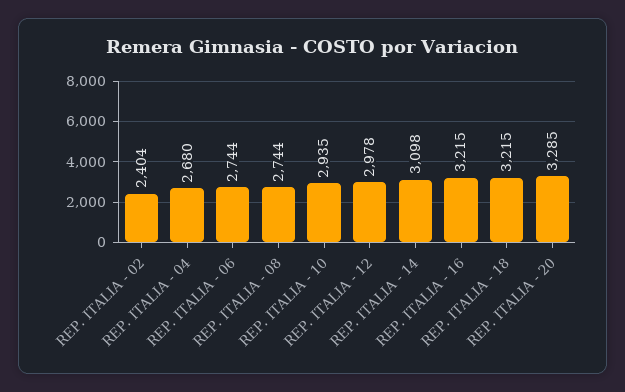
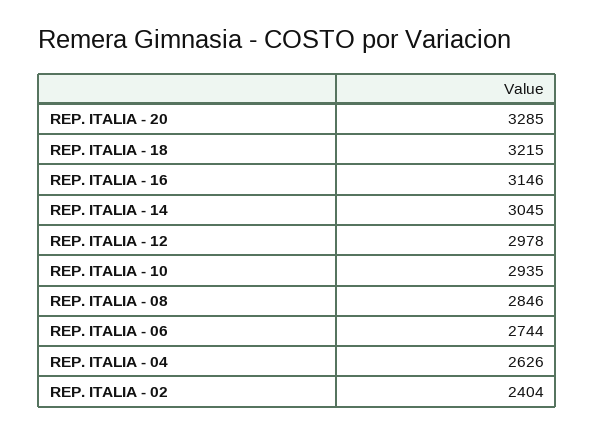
  {
    "REP. ITALIA - 02": 2404,
-   "REP. ITALIA - 04": 2680,
+   "REP. ITALIA - 04": 2626,
    "REP. ITALIA - 06": 2744,
-   "REP. ITALIA - 08": 2744,
+   "REP. ITALIA - 08": 2846,
    "REP. ITALIA - 10": 2935,
    "REP. ITALIA - 12": 2978,
-   "REP. ITALIA - 14": 3098,
+   "REP. ITALIA - 14": 3045,
-   "REP. ITALIA - 16": 3215,
+   "REP. ITALIA - 16": 3146,
    "REP. ITALIA - 18": 3215,
    "REP. ITALIA - 20": 3285
  }

